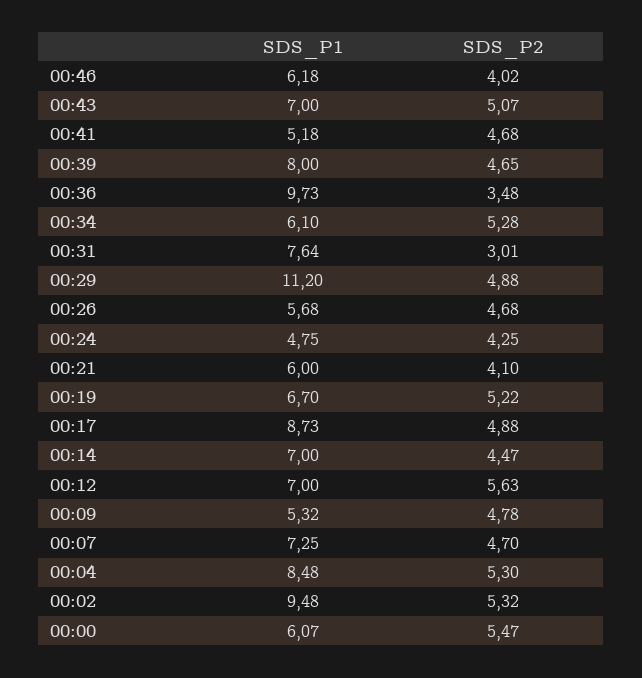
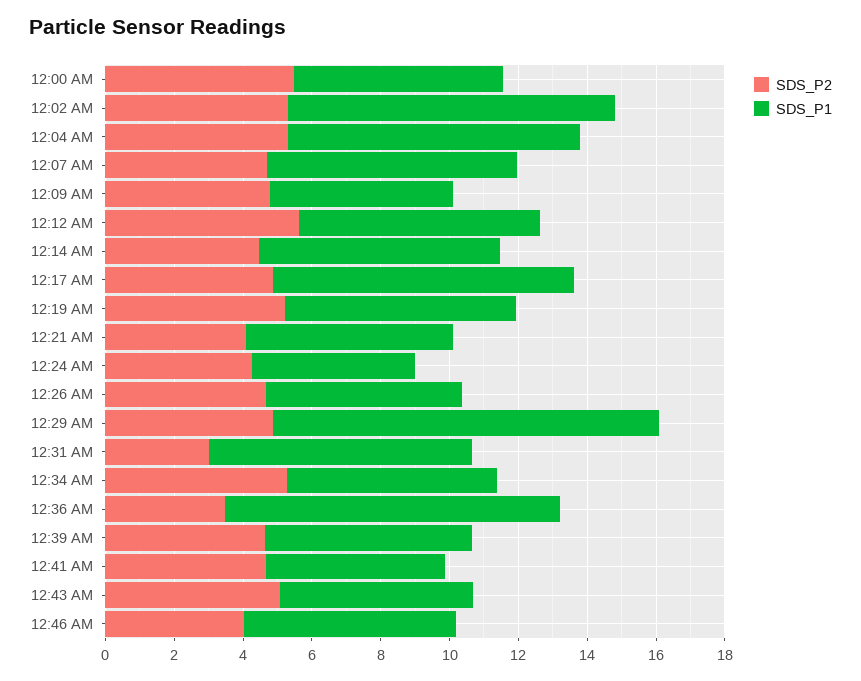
  {
    "SDS_P1": {
      "00:46": 6.18,
-     "00:43": 7,
+     "00:43": 5.5,
      "00:41": 5.18,
-     "00:39": 8,
+     "00:39": 6,
      "00:36": 9.73,
      "00:34": 6.1,
      "00:31": 7.64,
      "00:29": 11.2,
      "00:26": 5.68,
      "00:24": 4.75,
      "00:21": 6,
      "00:19": 6.7,
      "00:17": 8.73,
      "00:14": 7,
      "00:12": 7,
      "00:09": 5.32,
      "00:07": 7.25,
      "00:04": 8.48,
      "00:02": 9.48,
      "00:00": 6.07
    },
    "SDS_P2": {
      "00:46": 4.02,
      "00:43": 5.07,
      "00:41": 4.68,
      "00:39": 4.65,
      "00:36": 3.48,
      "00:34": 5.28,
      "00:31": 3.01,
      "00:29": 4.88,
      "00:26": 4.68,
      "00:24": 4.25,
      "00:21": 4.1,
      "00:19": 5.22,
      "00:17": 4.88,
      "00:14": 4.47,
      "00:12": 5.63,
      "00:09": 4.78,
      "00:07": 4.7,
      "00:04": 5.3,
      "00:02": 5.32,
      "00:00": 5.47
    }
  }

